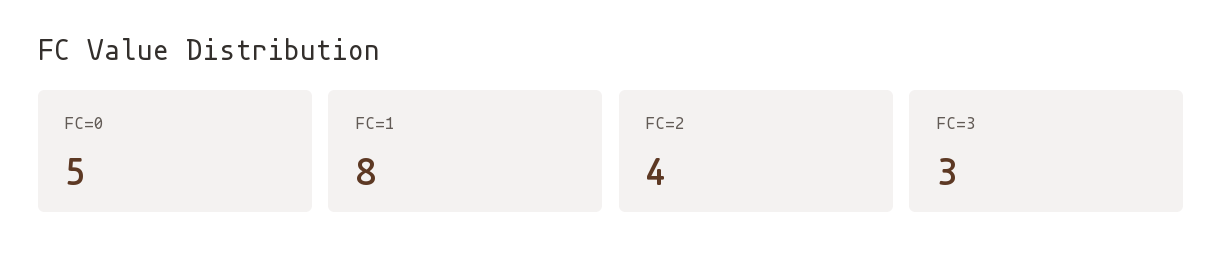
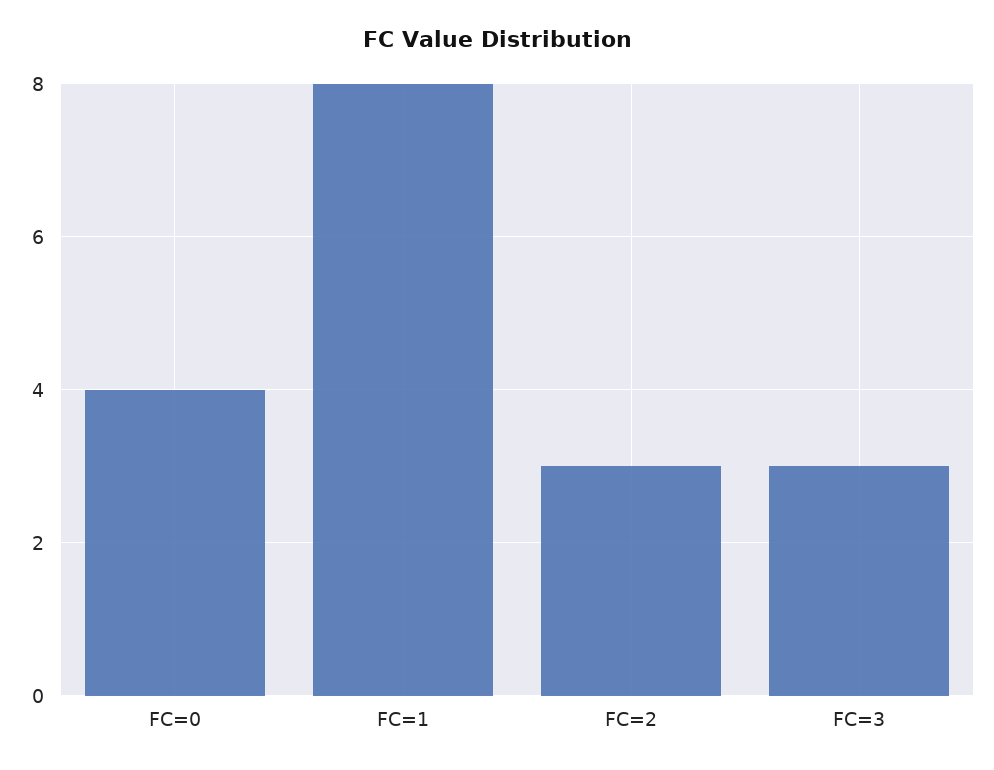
  {
-   "FC=0": 5,
+   "FC=0": 4,
    "FC=1": 8,
-   "FC=2": 4,
+   "FC=2": 3,
    "FC=3": 3
  }

